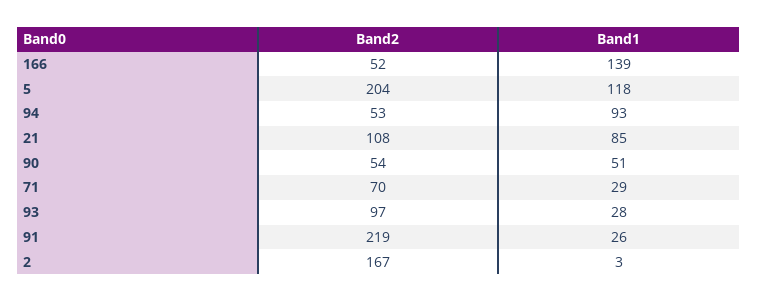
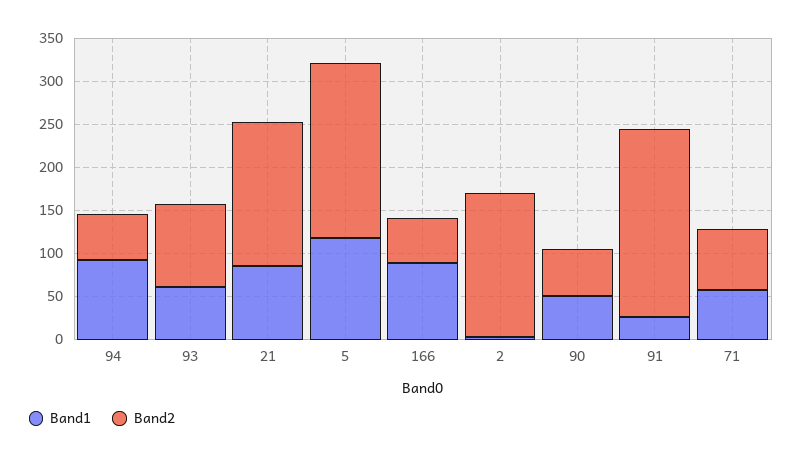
  {
    "Band2": {
      "166": 52,
      "5": 204,
      "94": 53,
-     "21": 108,
+     "21": 170,
      "90": 54,
      "71": 70,
      "93": 97,
      "91": 219,
      "2": 167
    },
    "Band1": {
-     "166": 139,
+     "166": 90,
      "5": 118,
      "94": 93,
      "21": 85,
      "90": 51,
-     "71": 29,
+     "71": 60,
-     "93": 28,
+     "93": 60,
      "91": 26,
      "2": 3
    }
  }

